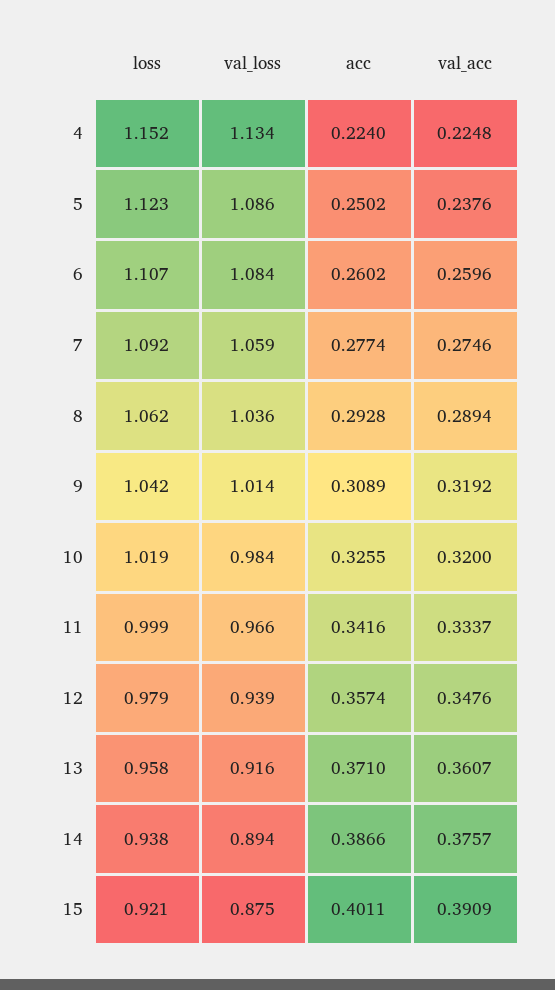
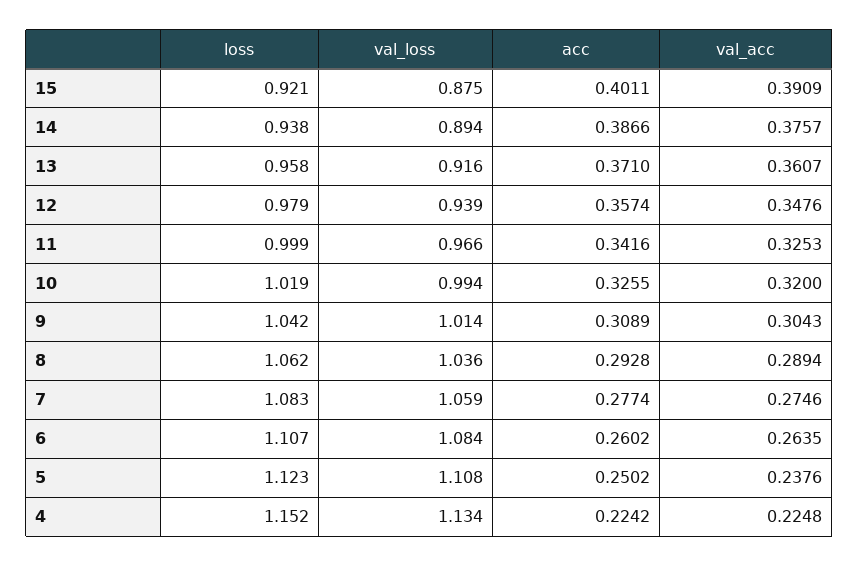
  {
    "loss": {
      "4": 1.152,
      "5": 1.123,
      "6": 1.107,
-     "7": 1.092,
+     "7": 1.083,
      "8": 1.062,
      "9": 1.042,
      "10": 1.019,
      "11": 0.999,
      "12": 0.979,
      "13": 0.958,
      "14": 0.938,
      "15": 0.921
    },
    "val_loss": {
      "4": 1.134,
-     "5": 1.086,
+     "5": 1.108,
      "6": 1.084,
      "7": 1.059,
      "8": 1.036,
      "9": 1.014,
-     "10": 0.984,
+     "10": 0.994,
      "11": 0.966,
      "12": 0.939,
      "13": 0.916,
      "14": 0.894,
      "15": 0.875
    },
    "acc": {
-     "4": 0.224,
+     "4": 0.2242,
      "5": 0.2502,
      "6": 0.2602,
      "7": 0.2774,
      "8": 0.2928,
      "9": 0.3089,
      "10": 0.3255,
      "11": 0.3416,
      "12": 0.3574,
      "13": 0.371,
      "14": 0.3866,
      "15": 0.4011
    },
    "val_acc": {
      "4": 0.2248,
      "5": 0.2376,
-     "6": 0.2596,
+     "6": 0.2635,
      "7": 0.2746,
      "8": 0.2894,
-     "9": 0.3192,
+     "9": 0.3043,
      "10": 0.32,
-     "11": 0.3337,
+     "11": 0.3253,
      "12": 0.3476,
      "13": 0.3607,
      "14": 0.3757,
      "15": 0.3909
    }
  }

